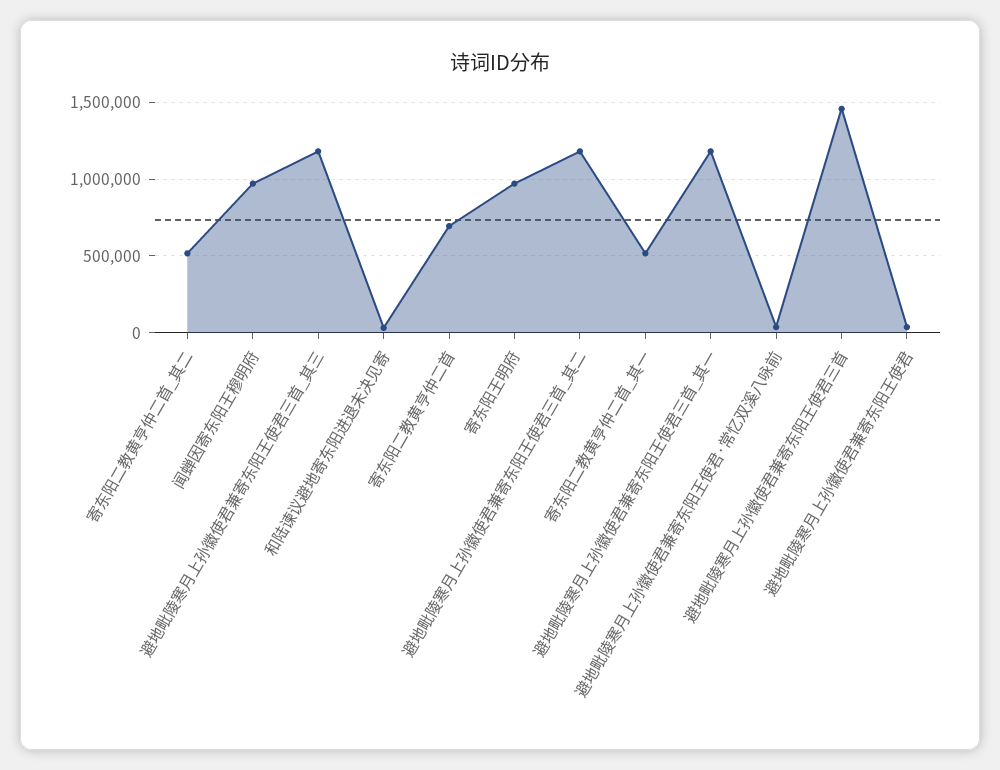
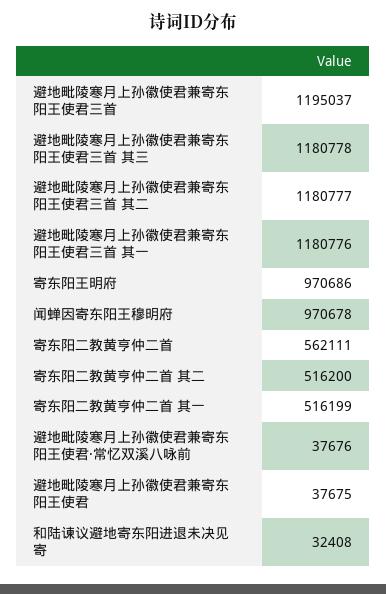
  {
    "寄东阳二教黄亨仲二首_其二": 516200,
    "闻蝉因寄东阳王穆明府": 970678,
    "避地毗陵寒月上孙徽使君兼寄东阳王使君三首_其三": 1180778,
    "和陆谏议避地寄东阳进退未决见寄": 32408,
-   "寄东阳二教黄亨仲二首": 700000,
+   "寄东阳二教黄亨仲二首": 562111,
    "寄东阳王明府": 970686,
    "避地毗陵寒月上孙徽使君兼寄东阳王使君三首_其二": 1180777,
    "寄东阳二教黄亨仲二首_其一": 516199,
    "避地毗陵寒月上孙徽使君兼寄东阳王使君三首_其一": 1180776,
    "避地毗陵寒月上孙徽使君兼寄东阳王使君·常忆双溪八咏前": 37676,
-   "避地毗陵寒月上孙徽使君兼寄东阳王使君三首": 1450000,
+   "避地毗陵寒月上孙徽使君兼寄东阳王使君三首": 1195037,
    "避地毗陵寒月上孙徽使君兼寄东阳王使君": 37675
  }

